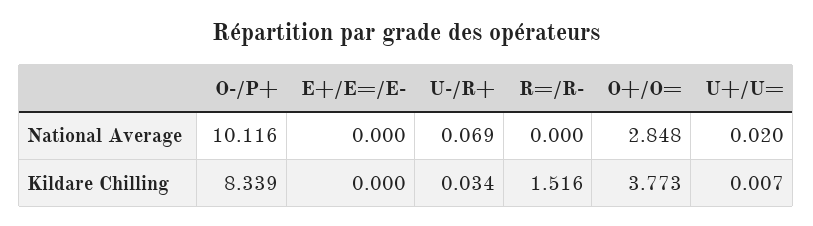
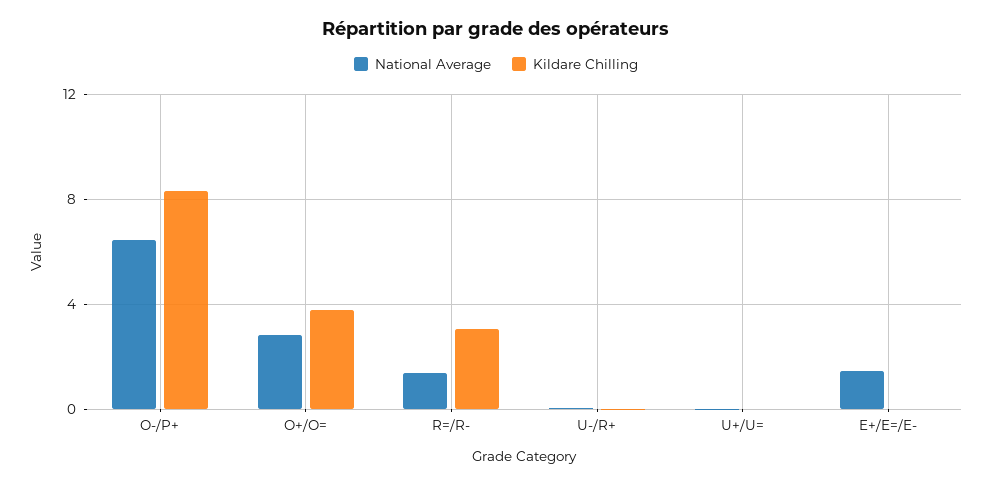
  {
    "National Average": {
-     "O-/P+": 10.116,
+     "O-/P+": 6.5,
-     "E+/E=/E-": 0,
+     "E+/E=/E-": 1.5,
      "U-/R+": 0.069,
-     "R=/R-": 0,
+     "R=/R-": 1.5,
      "O+/O=": 2.848,
      "U+/U=": 0.02
    },
    "Kildare Chilling": {
      "O-/P+": 8.339,
      "E+/E=/E-": 0,
      "U-/R+": 0.034,
-     "R=/R-": 1.516,
+     "R=/R-": 3,
      "O+/O=": 3.773,
      "U+/U=": 0.007
    }
  }

